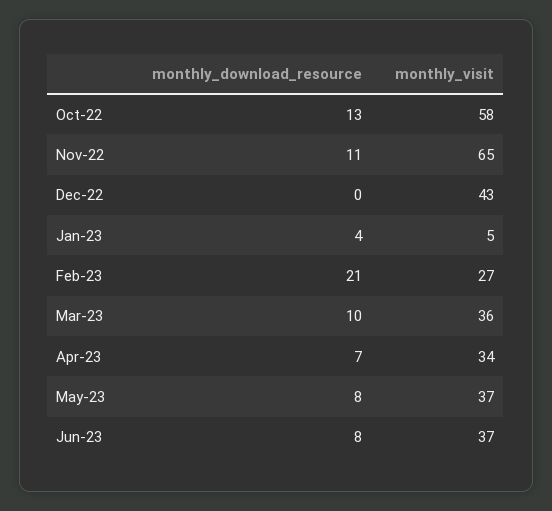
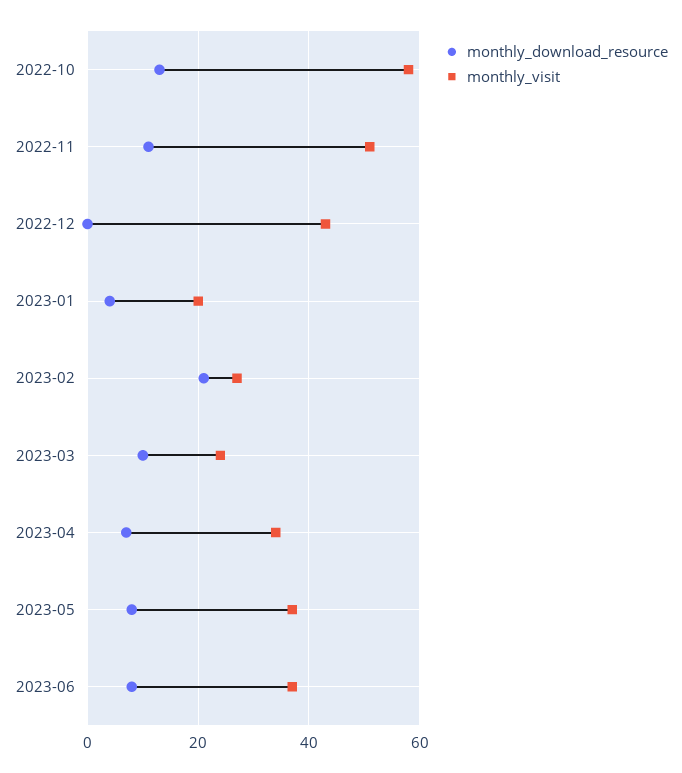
  {
    "monthly_download_resource": {
      "Oct-22": 13,
      "Nov-22": 11,
      "Dec-22": 0,
      "Jan-23": 4,
      "Feb-23": 21,
      "Mar-23": 10,
      "Apr-23": 7,
      "May-23": 8,
      "Jun-23": 8
    },
    "monthly_visit": {
      "Oct-22": 58,
-     "Nov-22": 65,
+     "Nov-22": 50,
      "Dec-22": 43,
-     "Jan-23": 5,
+     "Jan-23": 20,
      "Feb-23": 27,
-     "Mar-23": 36,
+     "Mar-23": 25,
      "Apr-23": 34,
      "May-23": 37,
      "Jun-23": 37
    }
  }

